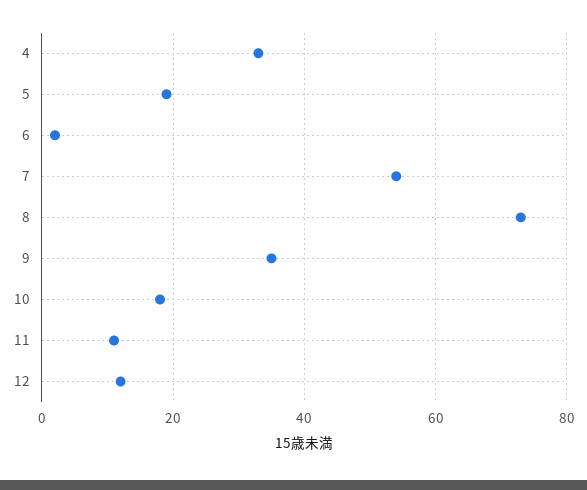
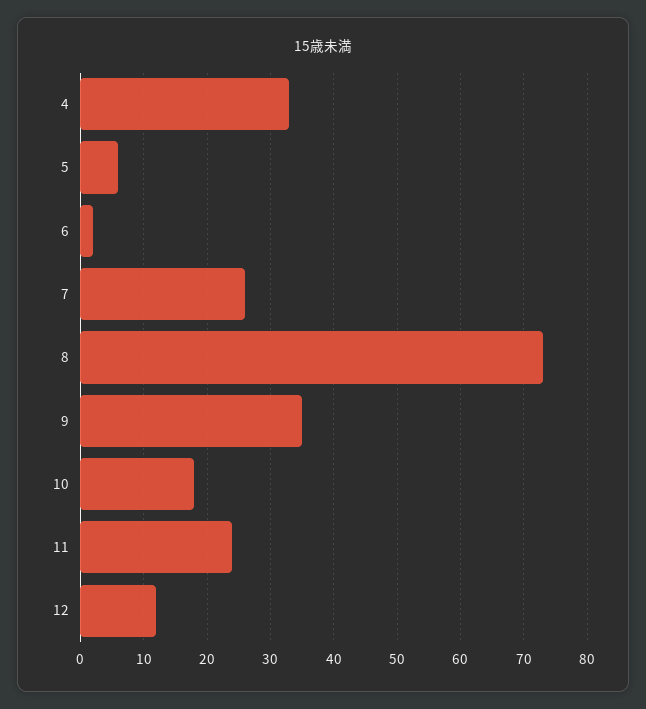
  {
    "4": 33,
-   "5": 20,
+   "5": 6,
    "6": 2,
-   "7": 55,
+   "7": 26,
    "8": 73,
    "9": 35,
    "10": 18,
-   "11": 10,
+   "11": 24,
    "12": 12
  }

